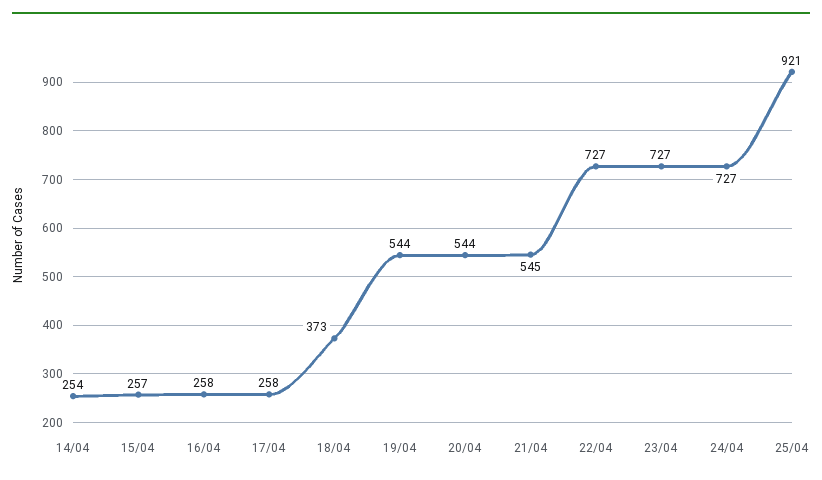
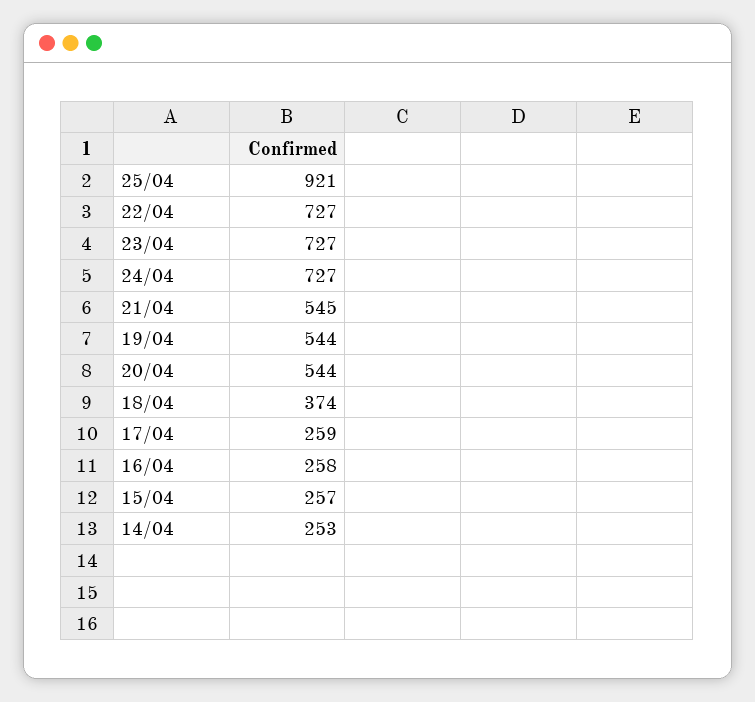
  {
-   "14/04": 254,
+   "14/04": 253,
    "15/04": 257,
    "16/04": 258,
-   "17/04": 258,
+   "17/04": 259,
-   "18/04": 373,
+   "18/04": 374,
    "19/04": 544,
    "20/04": 544,
    "21/04": 545,
    "22/04": 727,
    "23/04": 727,
    "24/04": 727,
    "25/04": 921
  }

